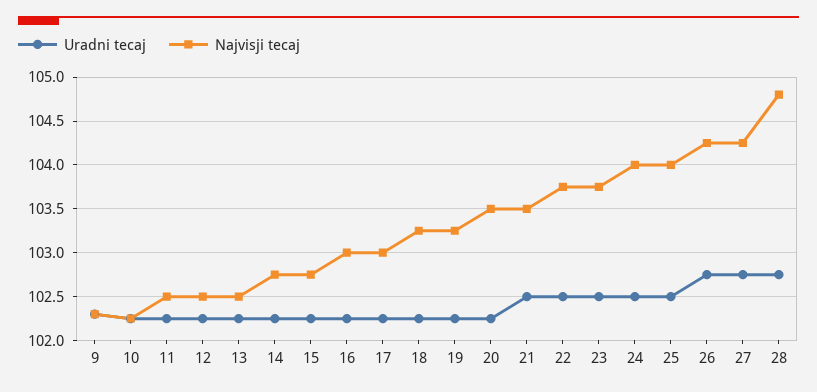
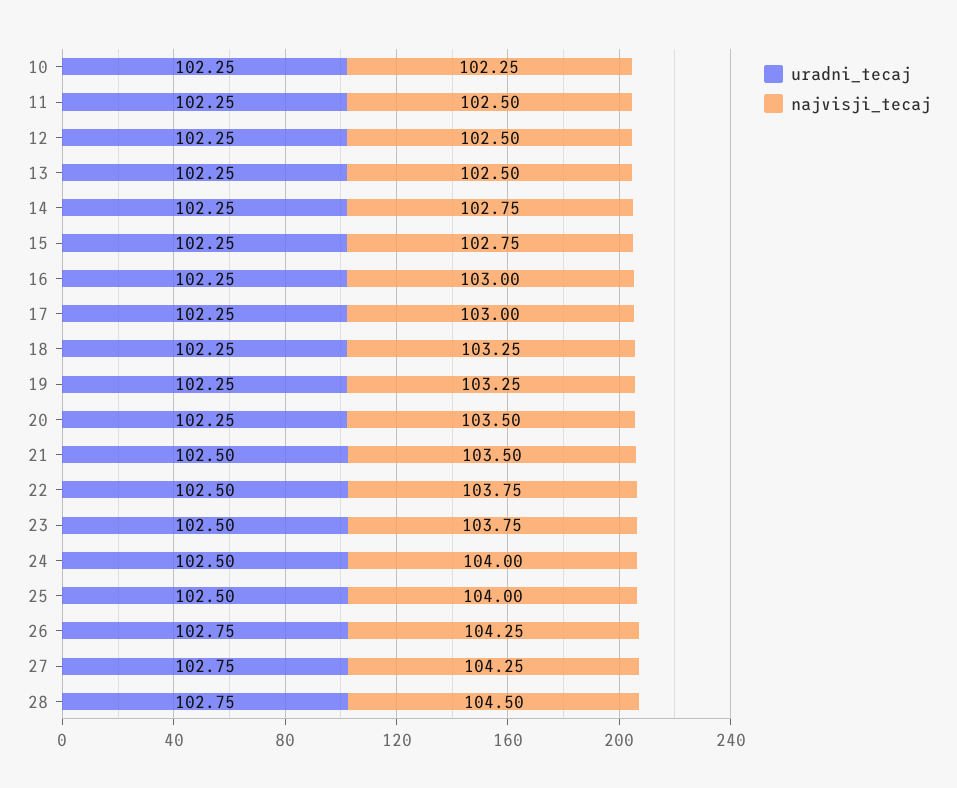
  {
    "Uradni tecaj": {
-     "9": 102.3,
      "10": 102.25,
      "11": 102.25,
      "12": 102.25,
      "13": 102.25,
      "14": 102.25,
      "15": 102.25,
      "16": 102.25,
      "17": 102.25,
      "18": 102.25,
      "19": 102.25,
      "20": 102.25,
      "21": 102.5,
      "22": 102.5,
      "23": 102.5,
      "24": 102.5,
      "25": 102.5,
      "26": 102.75,
      "27": 102.75,
      "28": 102.75
    },
    "Najvisji tecaj": {
-     "9": 102.3,
      "10": 102.25,
      "11": 102.5,
      "12": 102.5,
      "13": 102.5,
      "14": 102.75,
      "15": 102.75,
      "16": 103,
      "17": 103,
      "18": 103.25,
      "19": 103.25,
      "20": 103.5,
      "21": 103.5,
      "22": 103.75,
      "23": 103.75,
      "24": 104,
      "25": 104,
      "26": 104.25,
      "27": 104.25,
-     "28": 104.8
+     "28": 104.5
    }
  }

